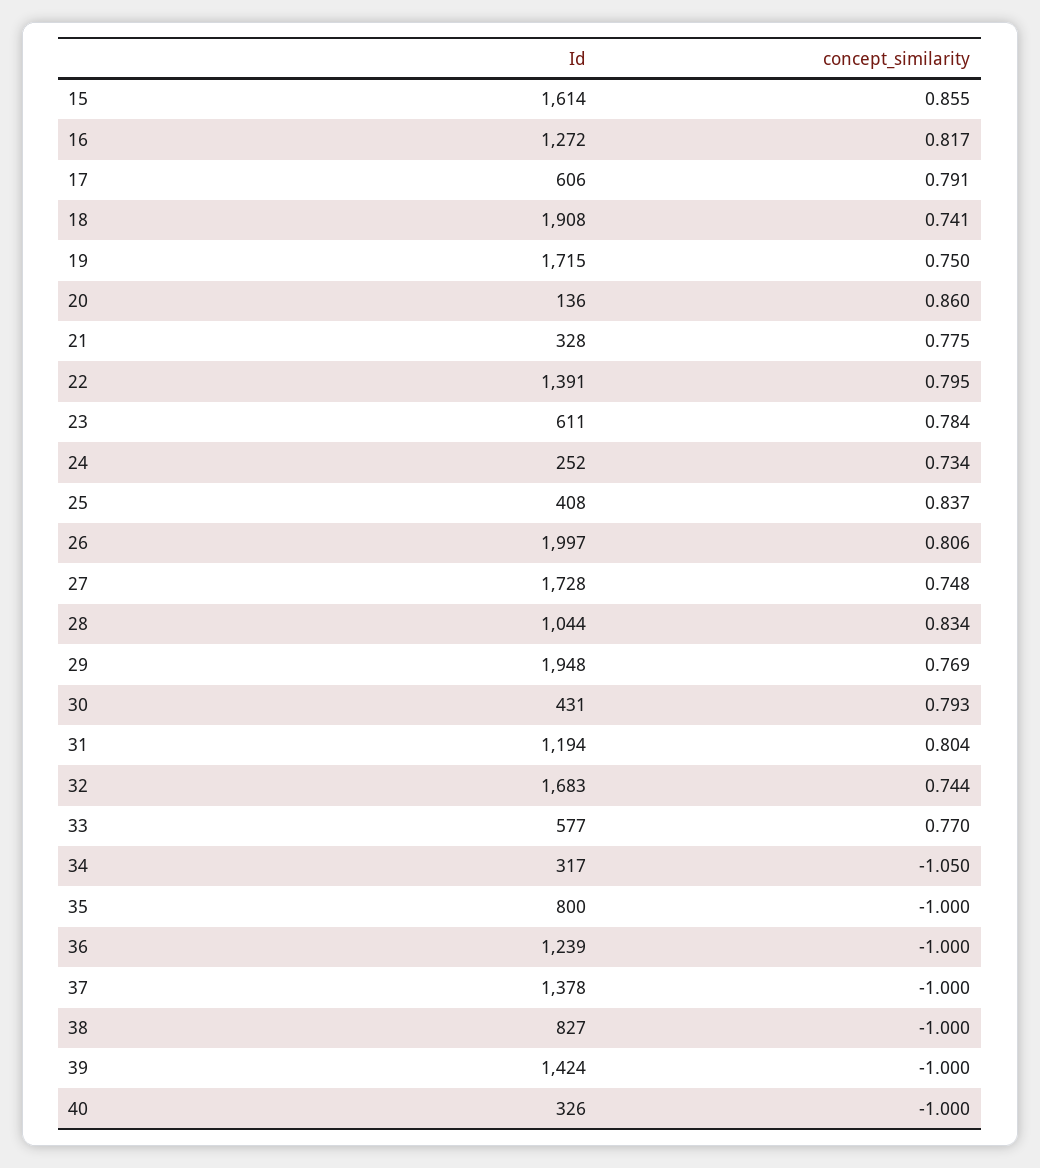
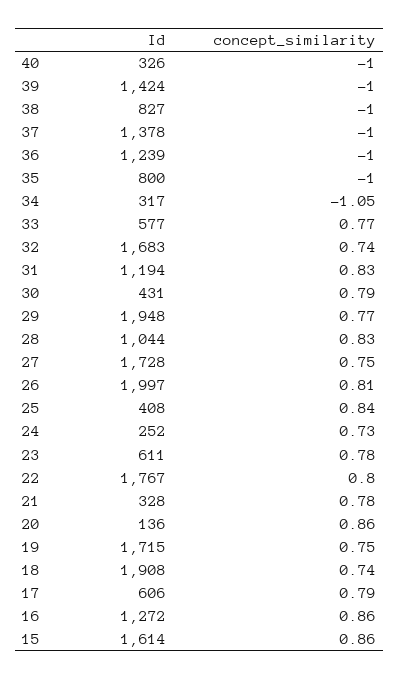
  {
    "Id": {
      "15": 1614,
      "16": 1272,
      "17": 606,
      "18": 1908,
      "19": 1715,
      "20": 136,
      "21": 328,
-     "22": 1391,
+     "22": 1767,
      "23": 611,
      "24": 252,
      "25": 408,
      "26": 1997,
      "27": 1728,
      "28": 1044,
      "29": 1948,
      "30": 431,
      "31": 1194,
      "32": 1683,
      "33": 577,
      "34": 317,
      "35": 800,
      "36": 1239,
      "37": 1378,
      "38": 827,
      "39": 1424,
      "40": 326
    },
    "concept_similarity": {
      "15": 0.855,
-     "16": 0.817,
+     "16": 0.86,
      "17": 0.791,
      "18": 0.741,
      "19": 0.75,
      "20": 0.86,
      "21": 0.775,
      "22": 0.795,
      "23": 0.784,
      "24": 0.734,
      "25": 0.837,
      "26": 0.806,
      "27": 0.748,
      "28": 0.834,
      "29": 0.769,
      "30": 0.793,
-     "31": 0.804,
+     "31": 0.83,
      "32": 0.744,
      "33": 0.77,
      "34": -1.05,
      "35": -1,
      "36": -1,
      "37": -1,
      "38": -1,
      "39": -1,
      "40": -1
    }
  }

